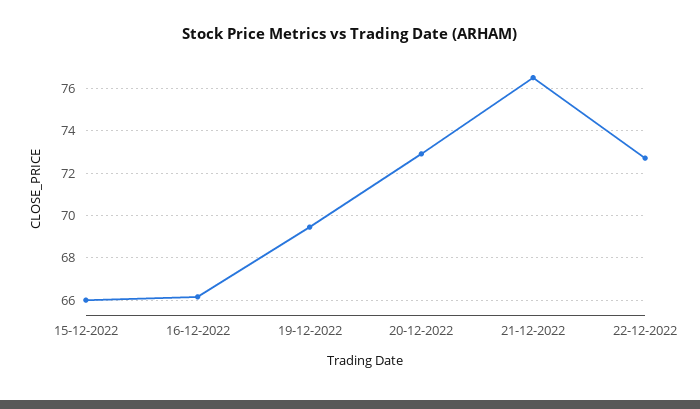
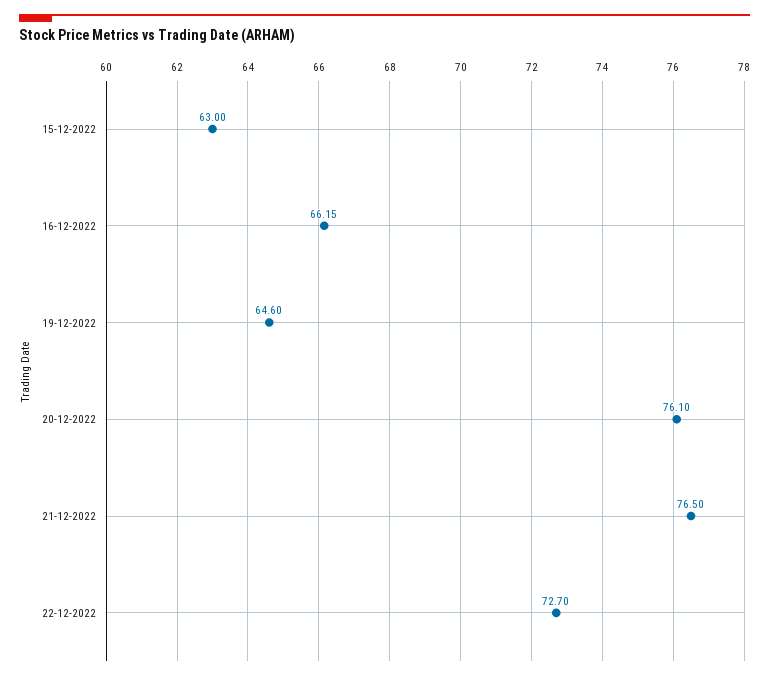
  {
-   "15-12-2022": 66,
+   "15-12-2022": 63,
    "16-12-2022": 66.15,
-   "19-12-2022": 69.5,
+   "19-12-2022": 64.6,
-   "20-12-2022": 73,
+   "20-12-2022": 76.1,
    "21-12-2022": 76.5,
    "22-12-2022": 72.7
  }

